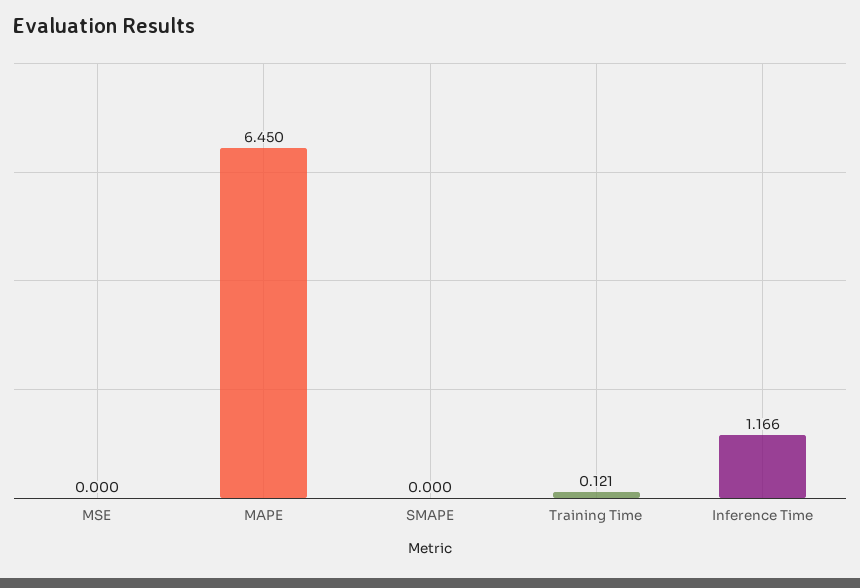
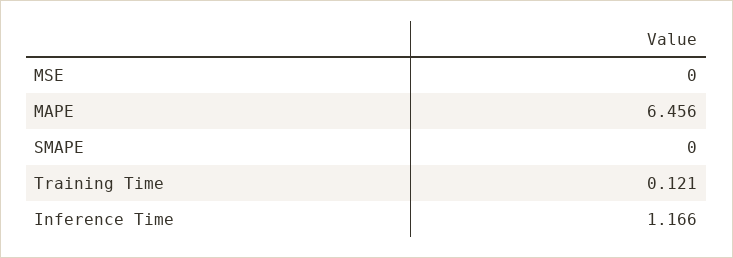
  {
    "MSE": 0,
-   "MAPE": 6.45,
+   "MAPE": 6.456,
    "SMAPE": 0,
    "Training Time": 0.121,
    "Inference Time": 1.166
  }

